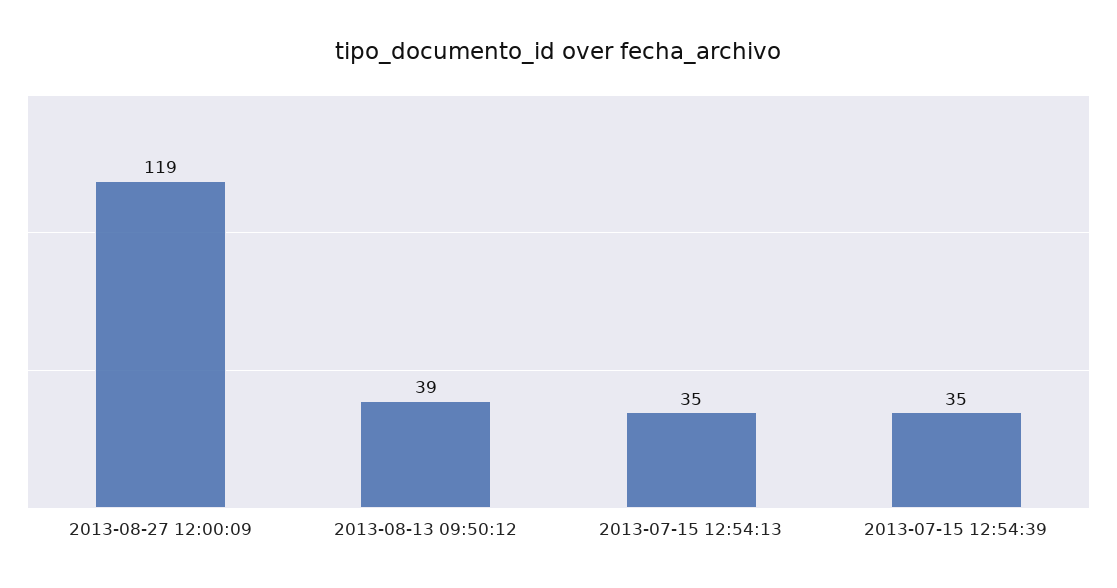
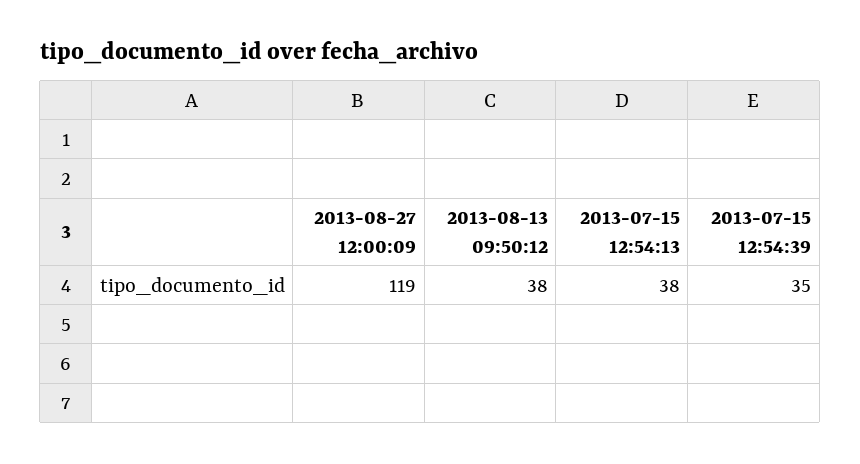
  {
    "2013-08-27 12:00:09": 119,
-   "2013-08-13 09:50:12": 39,
+   "2013-08-13 09:50:12": 38,
-   "2013-07-15 12:54:13": 35,
+   "2013-07-15 12:54:13": 38,
    "2013-07-15 12:54:39": 35
  }

